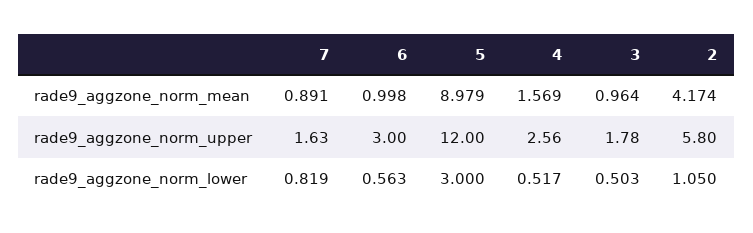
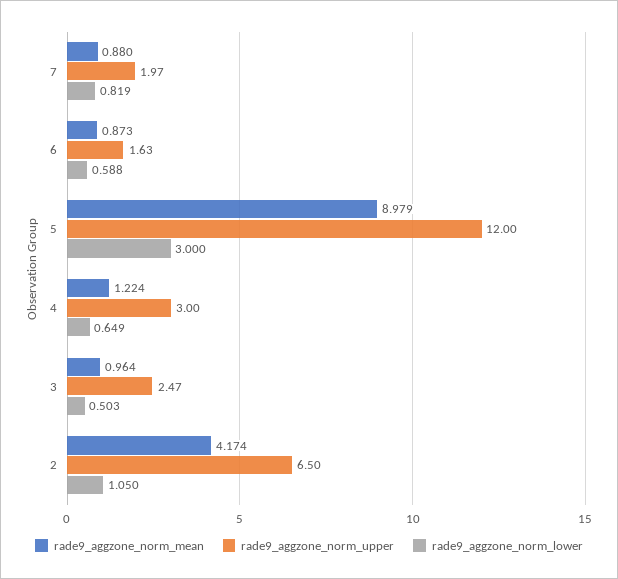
  {
    "rade9_aggzone_norm_mean": {
-     "7": 0.891,
+     "7": 0.88,
-     "6": 0.998,
+     "6": 0.873,
      "5": 8.979,
-     "4": 1.569,
+     "4": 1.224,
      "3": 0.964,
      "2": 4.174
    },
    "rade9_aggzone_norm_upper": {
-     "7": 1.63,
+     "7": 1.97,
-     "6": 3,
+     "6": 1.63,
      "5": 12,
-     "4": 2.56,
+     "4": 3,
-     "3": 1.78,
+     "3": 2.47,
-     "2": 5.8
+     "2": 6.5
    },
    "rade9_aggzone_norm_lower": {
      "7": 0.819,
-     "6": 0.563,
+     "6": 0.588,
      "5": 3,
-     "4": 0.517,
+     "4": 0.649,
      "3": 0.503,
      "2": 1.05
    }
  }

